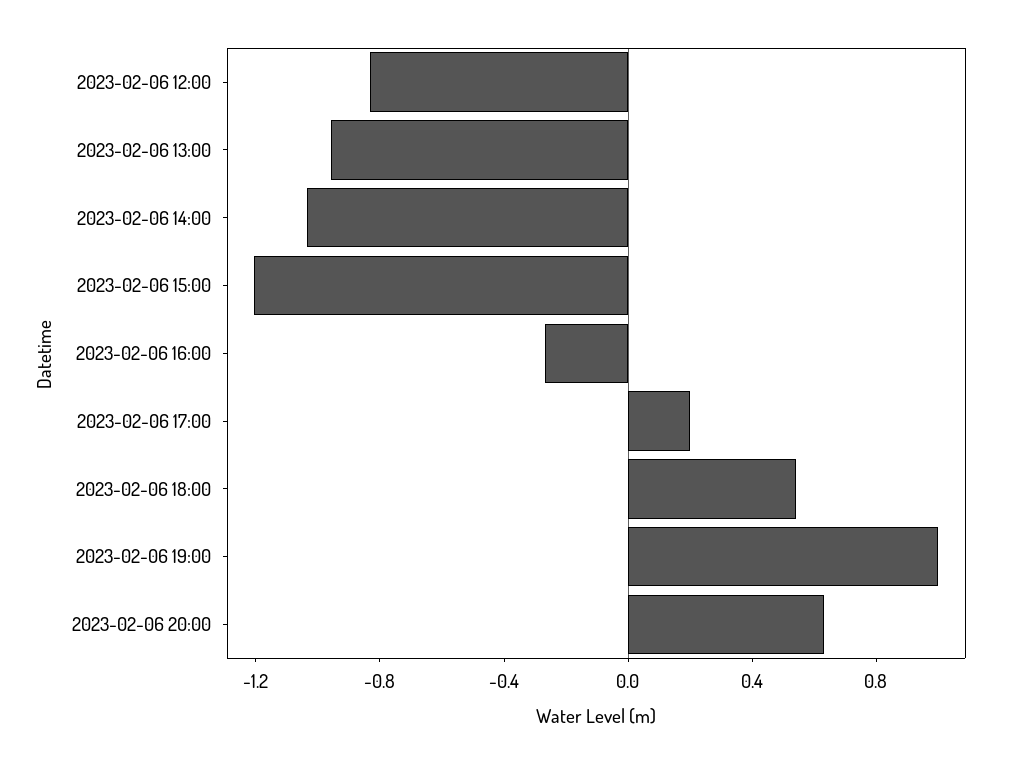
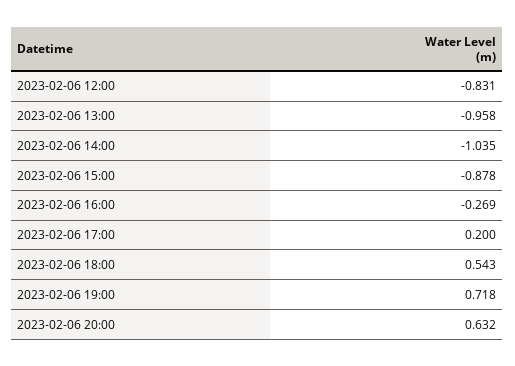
  {
    "2023-02-06 12:00": -0.831,
    "2023-02-06 13:00": -0.958,
    "2023-02-06 14:00": -1.035,
-   "2023-02-06 15:00": -1.2,
+   "2023-02-06 15:00": -0.878,
    "2023-02-06 16:00": -0.269,
    "2023-02-06 17:00": 0.2,
    "2023-02-06 18:00": 0.543,
-   "2023-02-06 19:00": 1,
+   "2023-02-06 19:00": 0.718,
    "2023-02-06 20:00": 0.632
  }

